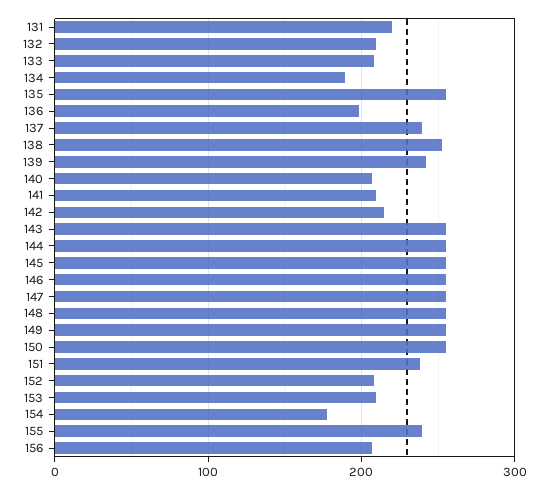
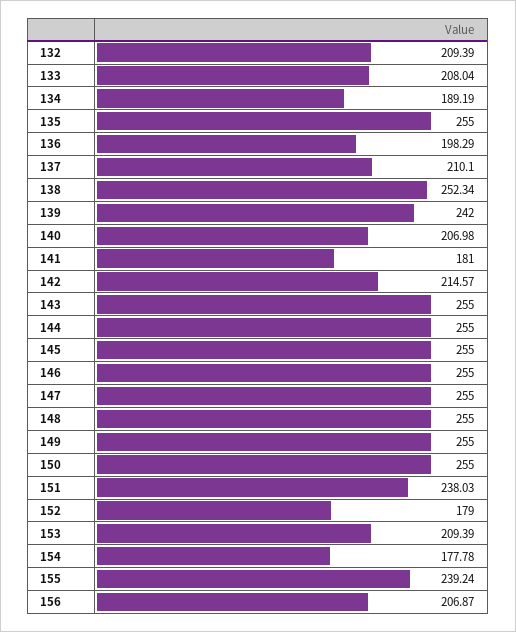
  {
-   "131": 220,
    "132": 209.39,
    "133": 208.04,
    "134": 189.19,
    "135": 255,
    "136": 198.29,
-   "137": 240,
+   "137": 210.1,
    "138": 252.34,
    "139": 242,
    "140": 206.98,
-   "141": 210,
+   "141": 181,
    "142": 214.57,
    "143": 255,
    "144": 255,
    "145": 255,
    "146": 255,
    "147": 255,
    "148": 255,
    "149": 255,
    "150": 255,
    "151": 238.03,
-   "152": 210,
+   "152": 179,
    "153": 209.39,
    "154": 177.78,
    "155": 239.24,
    "156": 206.87
  }

